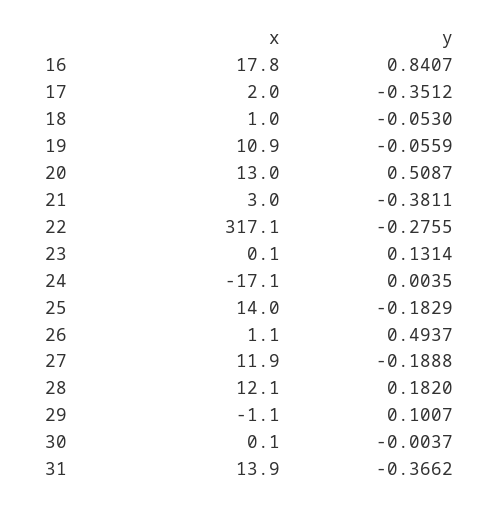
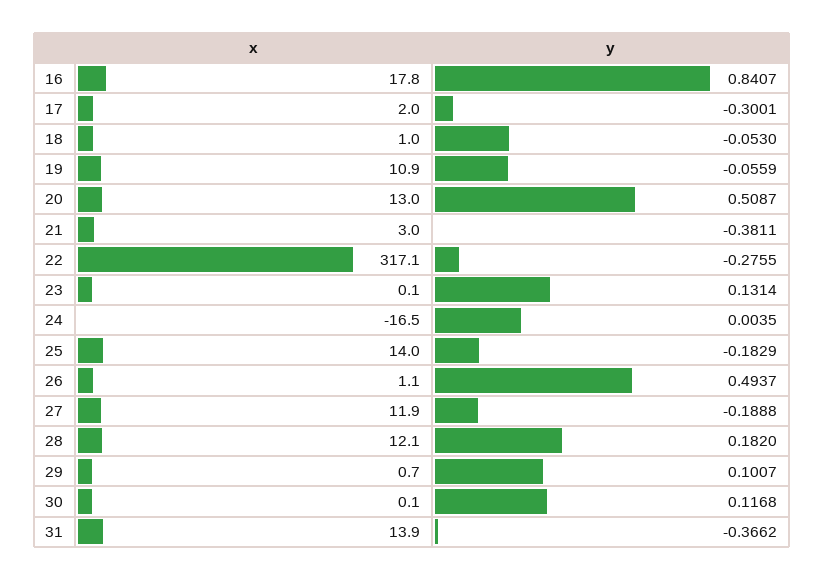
  {
    "x": {
      "16": 17.8,
      "17": 2,
      "18": 1,
      "19": 10.9,
      "20": 13,
      "21": 3,
      "22": 317.1,
      "23": 0.1,
-     "24": -17.1,
+     "24": -16.5,
      "25": 14,
      "26": 1.1,
      "27": 11.9,
      "28": 12.1,
-     "29": -1.1,
+     "29": 0.7,
      "30": 0.1,
      "31": 13.9
    },
    "y": {
      "16": 0.8407,
-     "17": -0.3512,
+     "17": -0.3001,
      "18": -0.053,
      "19": -0.0559,
      "20": 0.5087,
      "21": -0.3811,
      "22": -0.2755,
      "23": 0.1314,
      "24": 0.0035,
      "25": -0.1829,
      "26": 0.4937,
      "27": -0.1888,
      "28": 0.182,
      "29": 0.1007,
-     "30": -0.0037,
+     "30": 0.1168,
      "31": -0.3662
    }
  }

